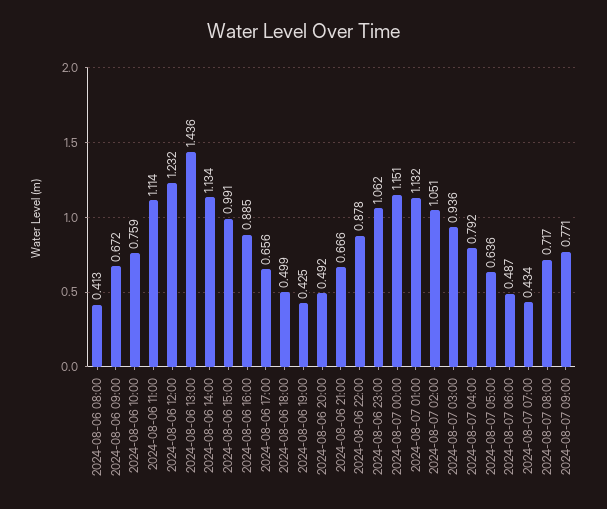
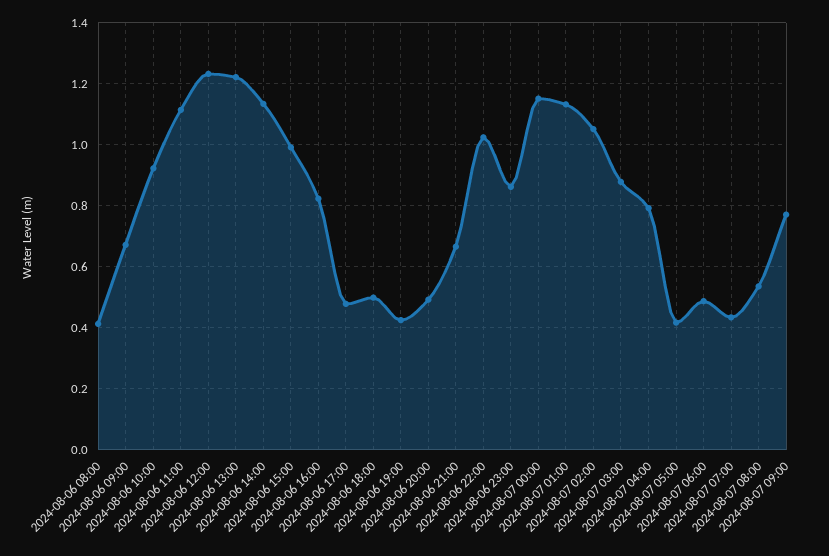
  {
    "2024-08-06 08:00": 0.413,
    "2024-08-06 09:00": 0.672,
-   "2024-08-06 10:00": 0.759,
+   "2024-08-06 10:00": 0.92,
    "2024-08-06 11:00": 1.114,
    "2024-08-06 12:00": 1.232,
-   "2024-08-06 13:00": 1.436,
+   "2024-08-06 13:00": 1.22,
    "2024-08-06 14:00": 1.134,
    "2024-08-06 15:00": 0.991,
-   "2024-08-06 16:00": 0.885,
+   "2024-08-06 16:00": 0.82,
-   "2024-08-06 17:00": 0.656,
+   "2024-08-06 17:00": 0.48,
    "2024-08-06 18:00": 0.499,
    "2024-08-06 19:00": 0.425,
    "2024-08-06 20:00": 0.492,
    "2024-08-06 21:00": 0.666,
-   "2024-08-06 22:00": 0.878,
+   "2024-08-06 22:00": 1.02,
-   "2024-08-06 23:00": 1.062,
+   "2024-08-06 23:00": 0.86,
    "2024-08-07 00:00": 1.151,
    "2024-08-07 01:00": 1.132,
    "2024-08-07 02:00": 1.051,
-   "2024-08-07 03:00": 0.936,
+   "2024-08-07 03:00": 0.88,
    "2024-08-07 04:00": 0.792,
-   "2024-08-07 05:00": 0.636,
+   "2024-08-07 05:00": 0.42,
    "2024-08-07 06:00": 0.487,
    "2024-08-07 07:00": 0.434,
-   "2024-08-07 08:00": 0.717,
+   "2024-08-07 08:00": 0.54,
    "2024-08-07 09:00": 0.771
  }

